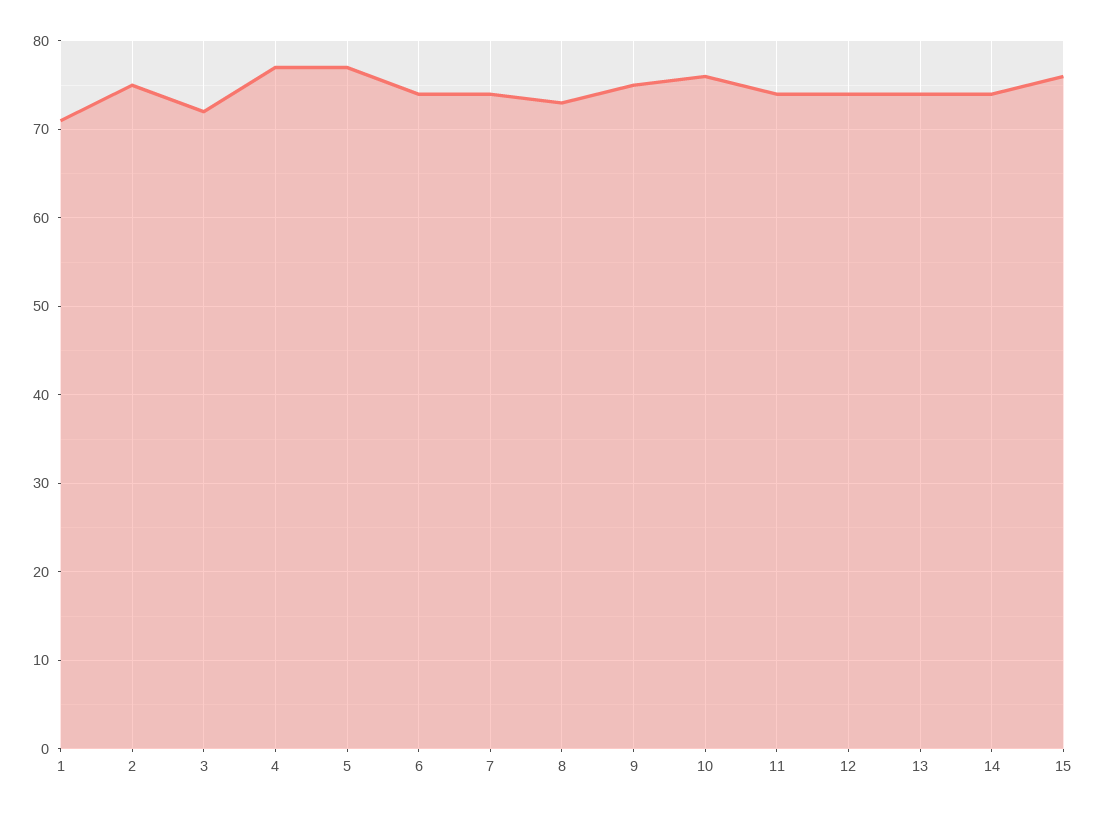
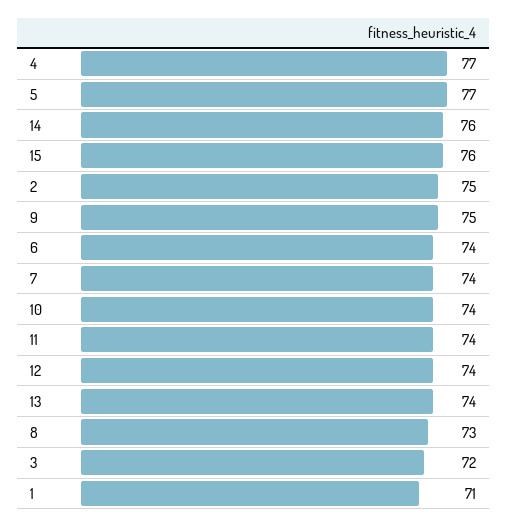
  {
    "1": 71,
    "2": 75,
    "3": 72,
    "4": 77,
    "5": 77,
    "6": 74,
    "7": 74,
    "8": 73,
    "9": 75,
-   "10": 76,
+   "10": 74,
    "11": 74,
    "12": 74,
    "13": 74,
-   "14": 74,
+   "14": 76,
    "15": 76
  }

